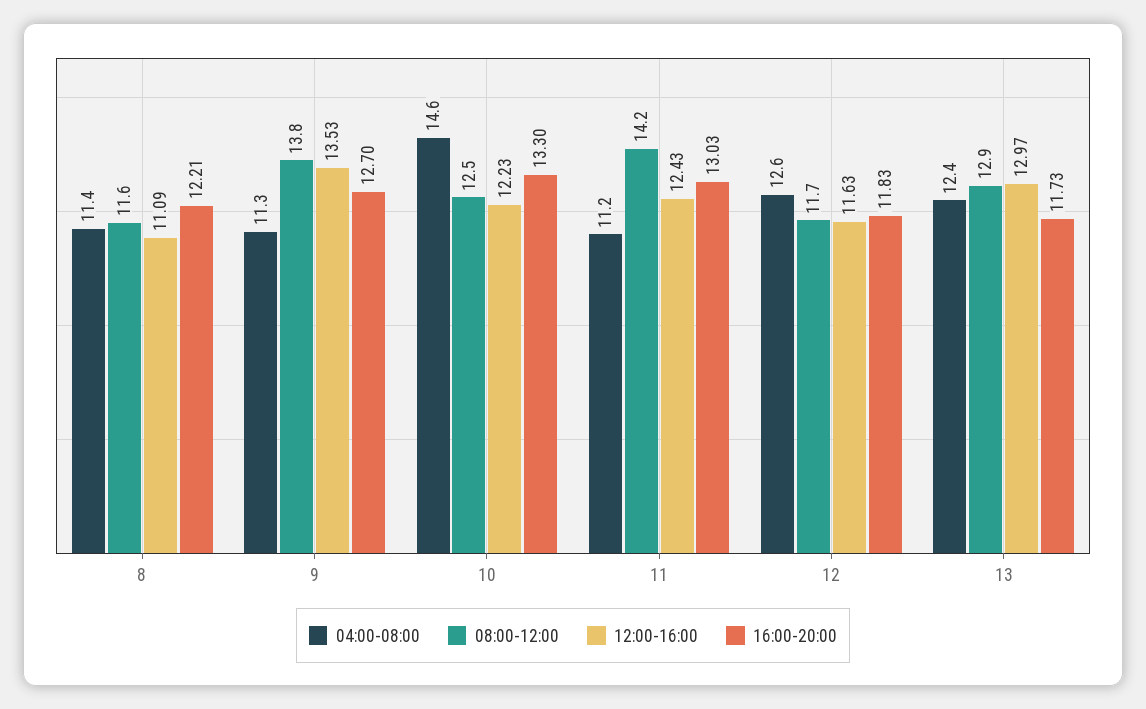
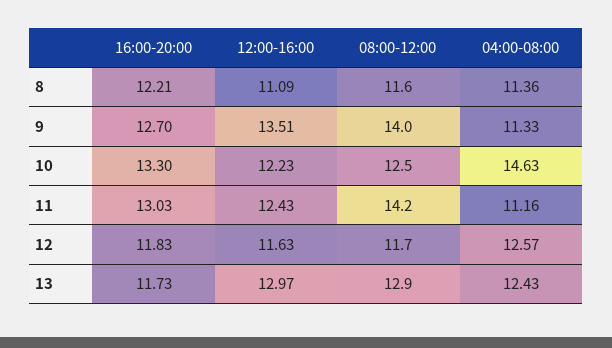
  {
    "04:00-08:00": {
      "8": 11.36,
      "9": 11.33,
      "10": 14.63,
      "11": 11.16,
      "12": 12.57,
      "13": 12.43
    },
    "08:00-12:00": {
      "8": 11.6,
-     "9": 13.8,
+     "9": 14,
      "10": 12.5,
      "11": 14.2,
      "12": 11.7,
      "13": 12.9
    },
    "12:00-16:00": {
      "8": 11.09,
-     "9": 13.53,
+     "9": 13.51,
      "10": 12.23,
      "11": 12.43,
      "12": 11.63,
      "13": 12.97
    },
    "16:00-20:00": {
      "8": 12.21,
      "9": 12.7,
      "10": 13.3,
      "11": 13.03,
      "12": 11.83,
      "13": 11.73
    }
  }

